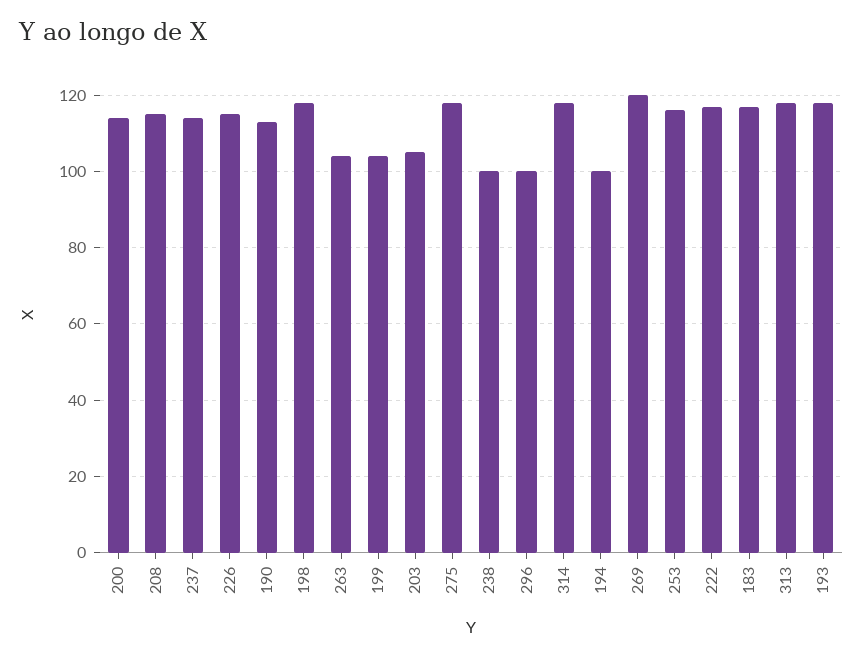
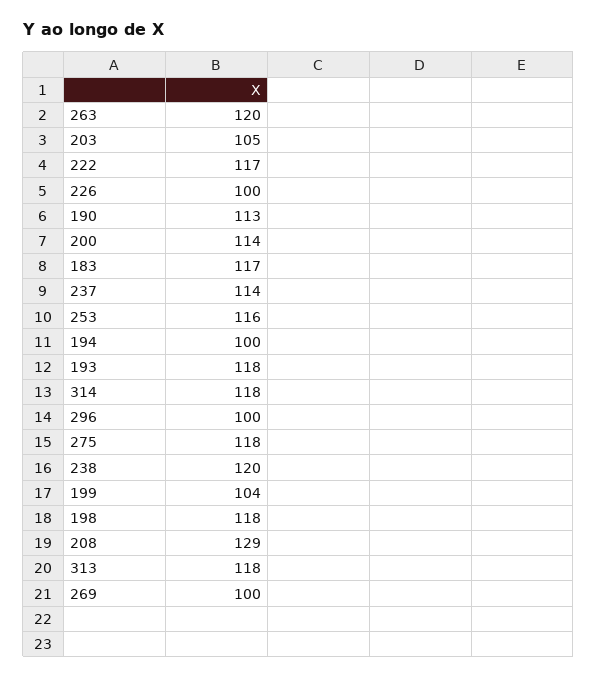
  {
    "200": 114,
-   "208": 115,
+   "208": 129,
    "237": 114,
-   "226": 115,
+   "226": 100,
    "190": 113,
    "198": 118,
-   "263": 105,
+   "263": 120,
    "199": 104,
    "203": 105,
    "275": 118,
-   "238": 100,
+   "238": 120,
    "296": 100,
    "314": 118,
    "194": 100,
-   "269": 120,
+   "269": 100,
    "253": 116,
    "222": 117,
    "183": 117,
    "313": 118,
    "193": 118
  }

